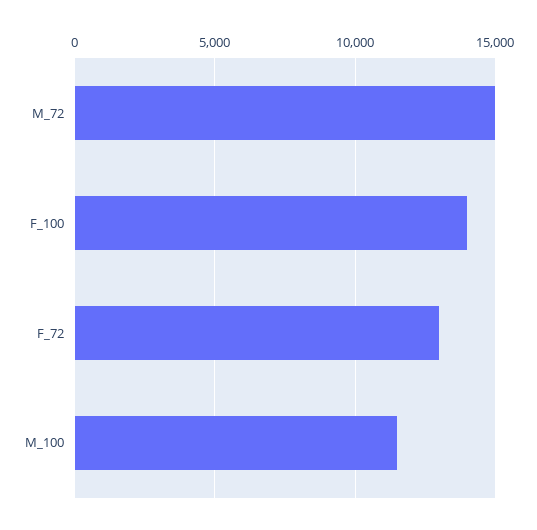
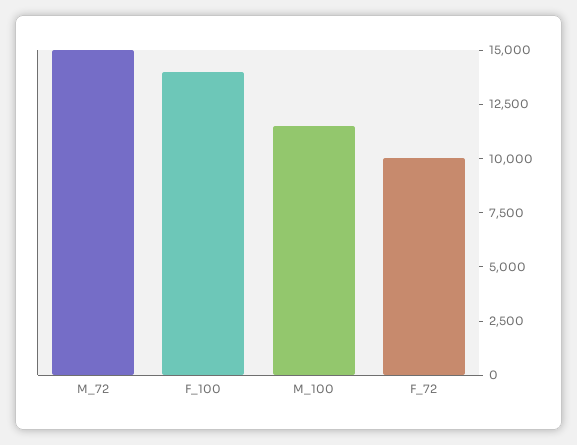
  {
    "M_72": 15000,
    "F_100": 14000,
-   "F_72": 13000,
+   "F_72": 10000,
    "M_100": 11500
  }

